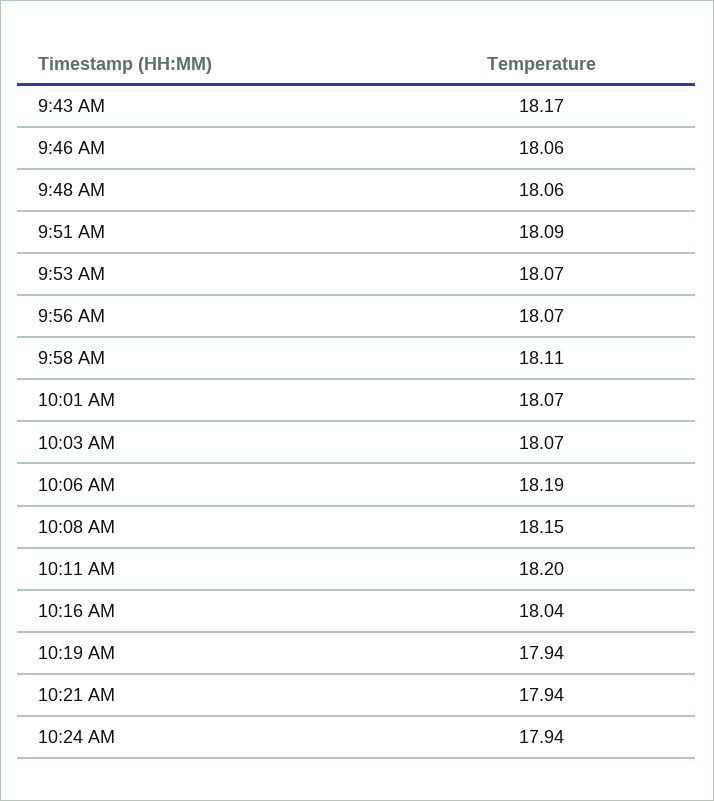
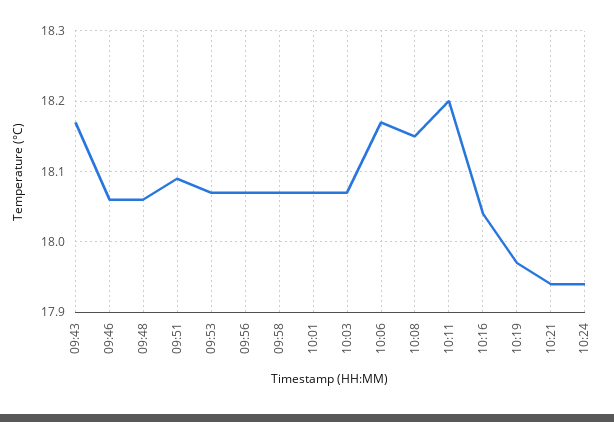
  {
    "9:43 AM": 18.17,
    "9:46 AM": 18.06,
    "9:48 AM": 18.06,
    "9:51 AM": 18.09,
    "9:53 AM": 18.07,
    "9:56 AM": 18.07,
-   "9:58 AM": 18.11,
+   "9:58 AM": 18.07,
    "10:01 AM": 18.07,
    "10:03 AM": 18.07,
-   "10:06 AM": 18.19,
+   "10:06 AM": 18.17,
    "10:08 AM": 18.15,
    "10:11 AM": 18.2,
    "10:16 AM": 18.04,
-   "10:19 AM": 17.94,
+   "10:19 AM": 17.97,
    "10:21 AM": 17.94,
    "10:24 AM": 17.94
  }

